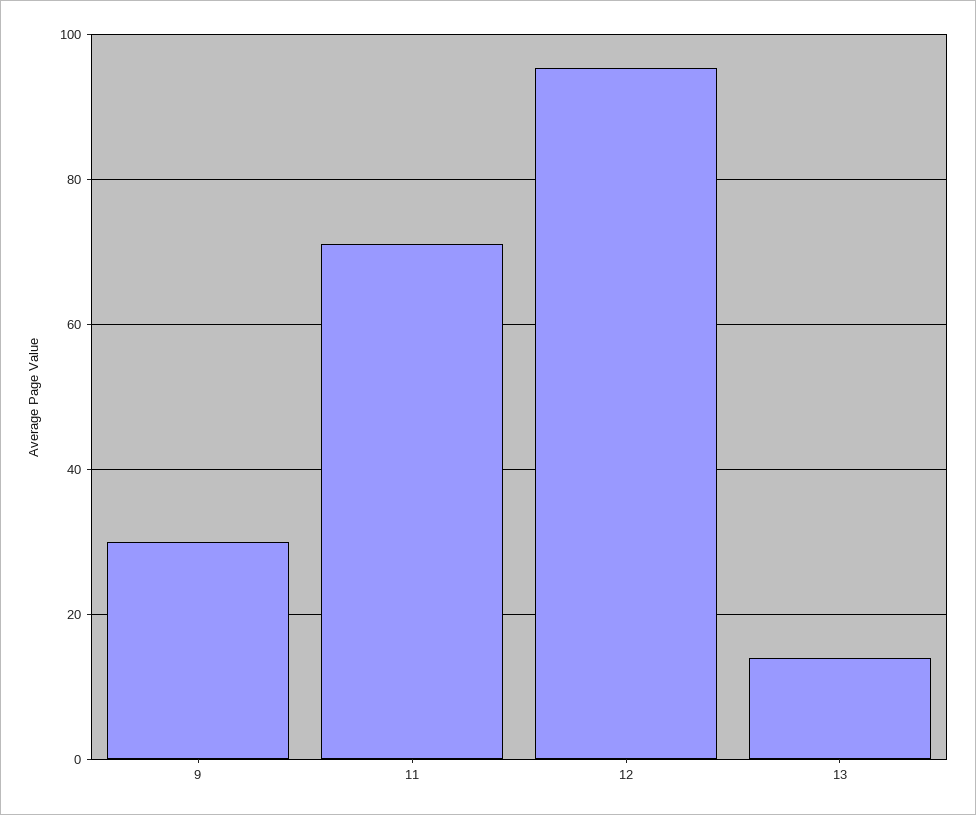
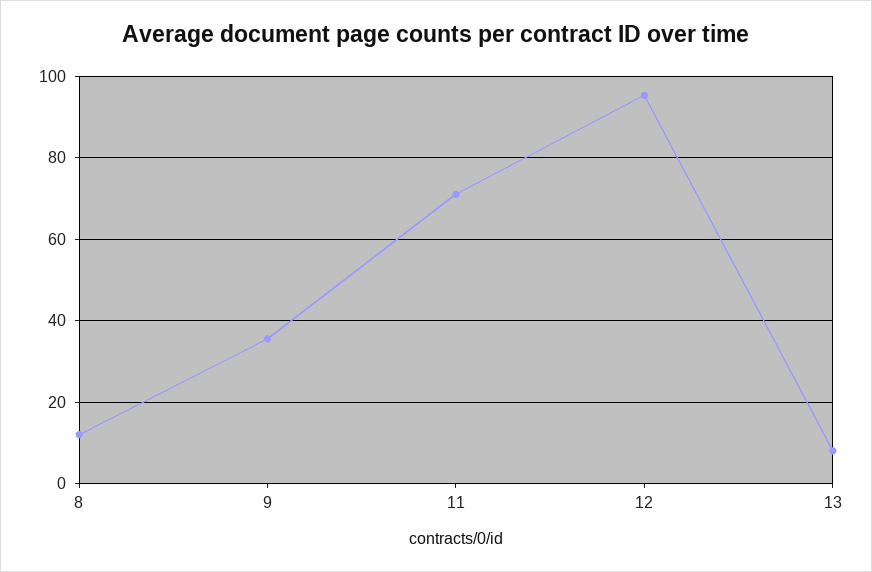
  {
-   "9": 30,
+   "9": 36,
    "11": 72,
    "12": 96,
-   "13": 14
+   "13": 8,
+   "8": 12
  }

